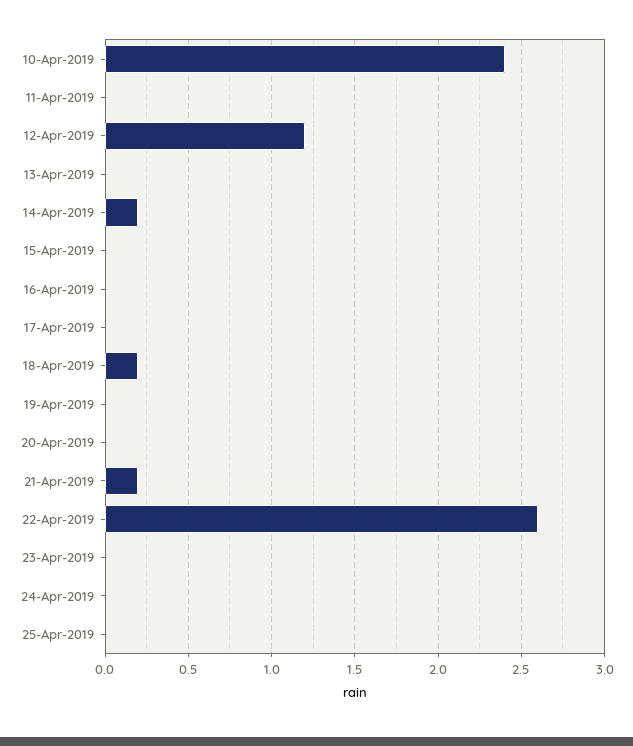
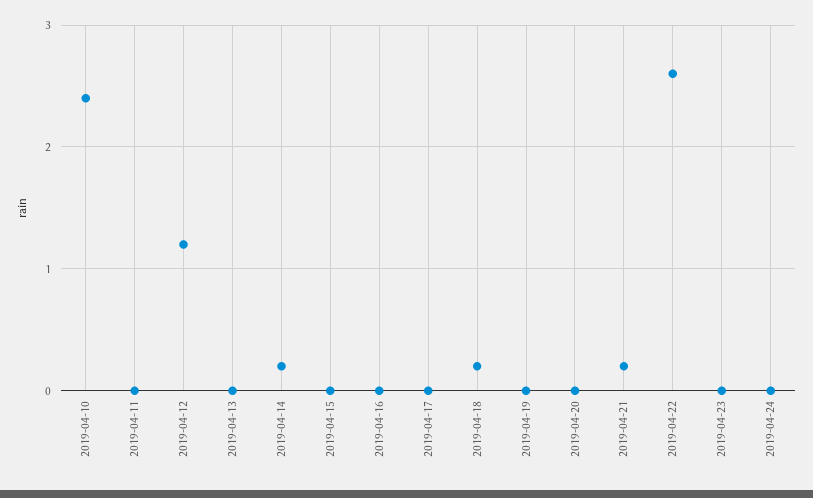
  {
    "10-Apr-2019": 2.4,
    "11-Apr-2019": 0,
    "12-Apr-2019": 1.2,
    "13-Apr-2019": 0,
    "14-Apr-2019": 0.2,
    "15-Apr-2019": 0,
    "16-Apr-2019": 0,
    "17-Apr-2019": 0,
    "18-Apr-2019": 0.2,
    "19-Apr-2019": 0,
    "20-Apr-2019": 0,
    "21-Apr-2019": 0.2,
    "22-Apr-2019": 2.6,
    "23-Apr-2019": 0,
-   "24-Apr-2019": 0,
+   "24-Apr-2019": 0
-   "25-Apr-2019": 0
  }

